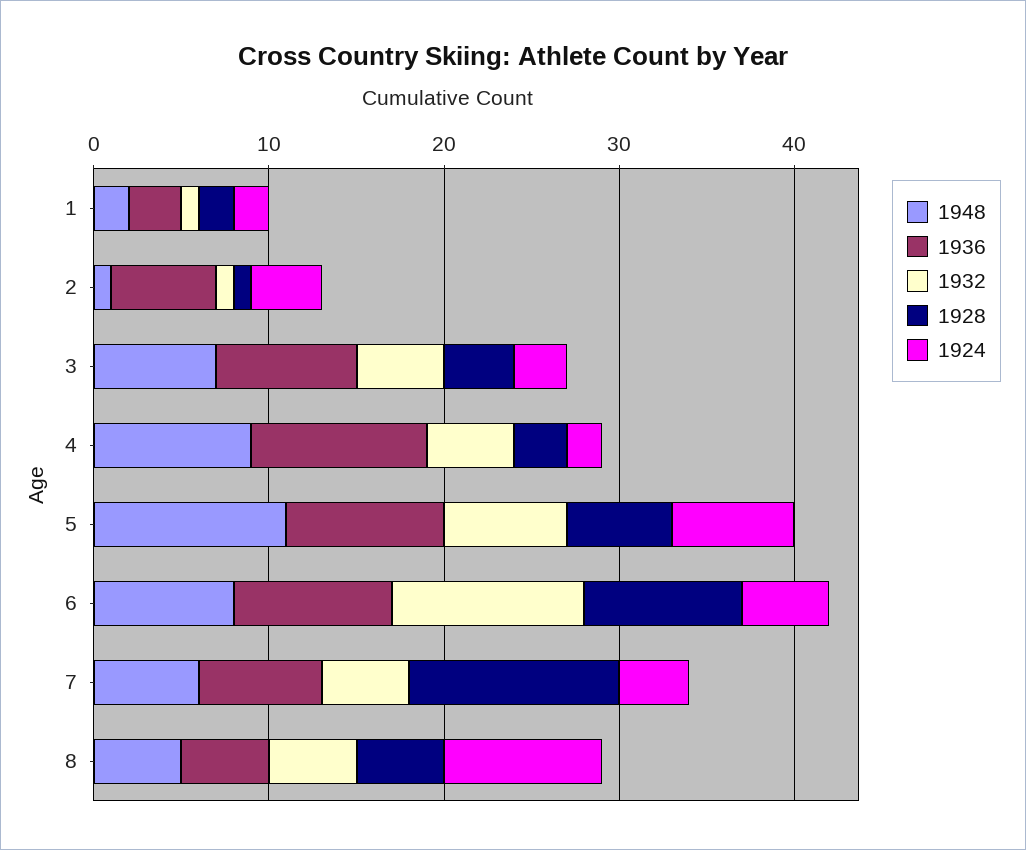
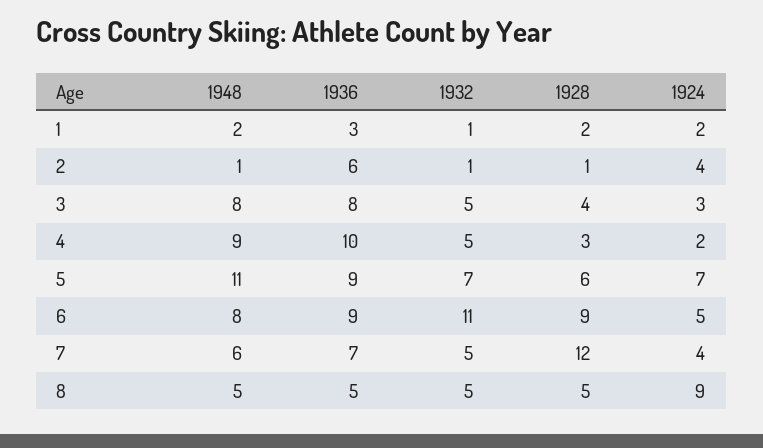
  {
    "1948": {
      "1": 2,
      "2": 1,
-     "3": 7,
+     "3": 8,
      "4": 9,
      "5": 11,
      "6": 8,
      "7": 6,
      "8": 5
    },
    "1936": {
      "1": 3,
      "2": 6,
      "3": 8,
      "4": 10,
      "5": 9,
      "6": 9,
      "7": 7,
      "8": 5
    },
    "1932": {
      "1": 1,
      "2": 1,
      "3": 5,
      "4": 5,
      "5": 7,
      "6": 11,
      "7": 5,
      "8": 5
    },
    "1928": {
      "1": 2,
      "2": 1,
      "3": 4,
      "4": 3,
      "5": 6,
      "6": 9,
      "7": 12,
      "8": 5
    },
    "1924": {
      "1": 2,
      "2": 4,
      "3": 3,
      "4": 2,
      "5": 7,
      "6": 5,
      "7": 4,
      "8": 9
    }
  }

